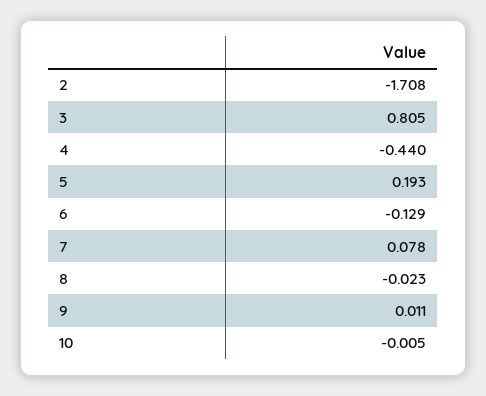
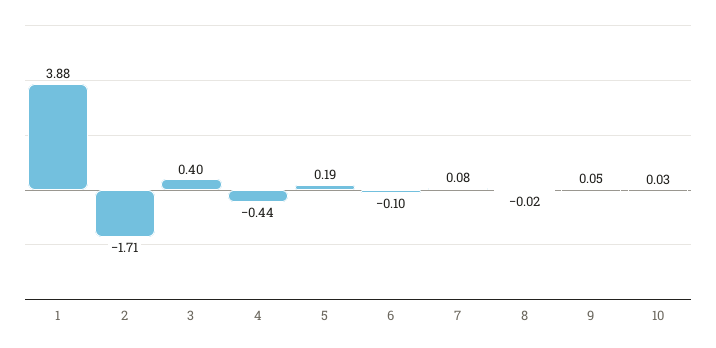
  {
    "2": -1.708,
-   "3": 0.805,
+   "3": 0.4,
    "4": -0.44,
    "5": 0.193,
-   "6": -0.129,
+   "6": -0.1,
    "7": 0.078,
    "8": -0.023,
-   "9": 0.011,
+   "9": 0.05,
-   "10": -0.005
+   "10": 0.03,
+   "1": 3.88
  }

